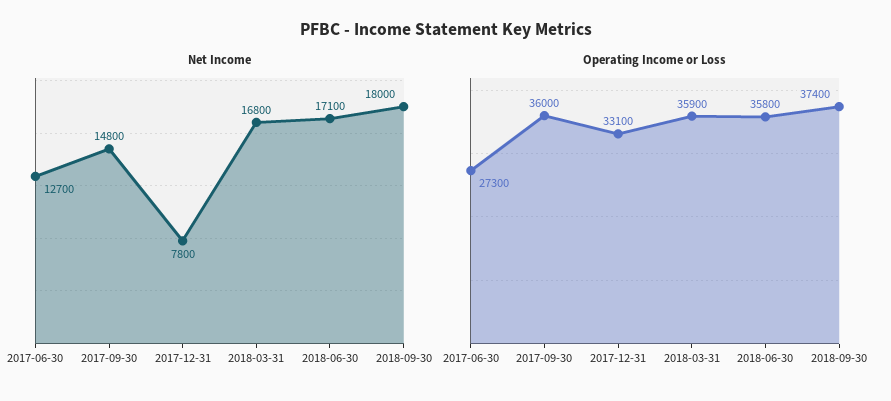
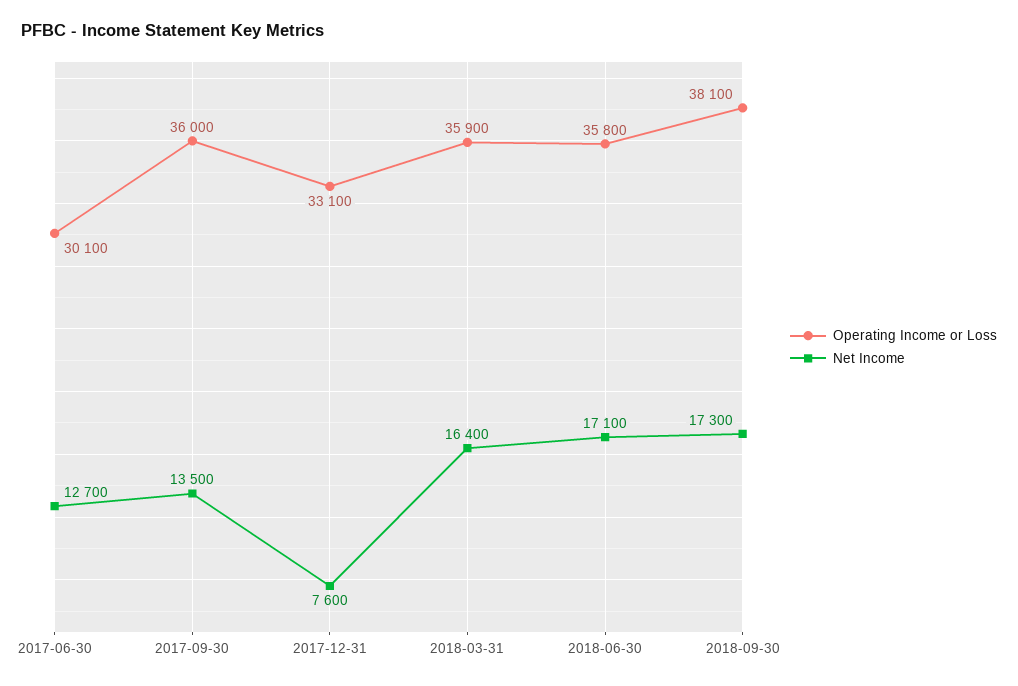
  {
    "Net Income": {
      "2017-06-30": 12700,
-     "2017-09-30": 14800,
+     "2017-09-30": 13500,
-     "2017-12-31": 7800,
+     "2017-12-31": 7600,
-     "2018-03-31": 16800,
+     "2018-03-31": 16400,
      "2018-06-30": 17100,
-     "2018-09-30": 18000
+     "2018-09-30": 17300
    },
    "Operating Income or Loss": {
-     "2017-06-30": 27300,
+     "2017-06-30": 30100,
      "2017-09-30": 36000,
      "2017-12-31": 33100,
      "2018-03-31": 35900,
      "2018-06-30": 35800,
-     "2018-09-30": 37400
+     "2018-09-30": 38100
    }
  }

